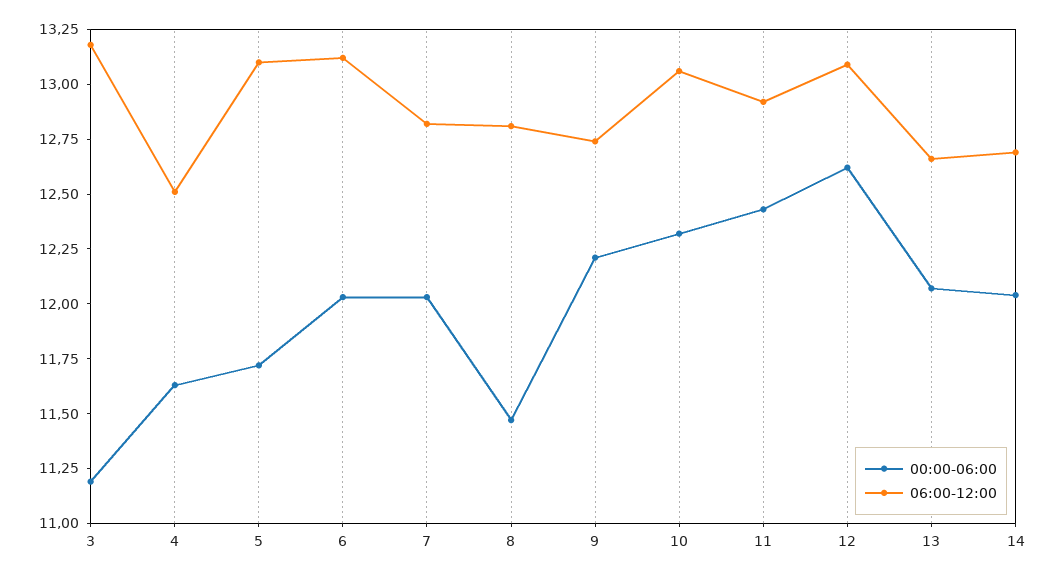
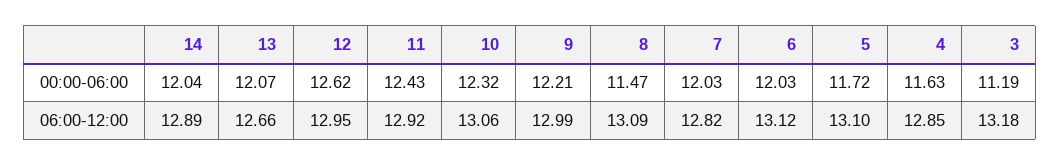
  {
    "00:00-06:00": {
      "3": 11.19,
      "4": 11.63,
      "5": 11.72,
      "6": 12.03,
      "7": 12.03,
      "8": 11.47,
      "9": 12.21,
      "10": 12.32,
      "11": 12.43,
      "12": 12.62,
      "13": 12.07,
      "14": 12.04
    },
    "06:00-12:00": {
      "3": 13.18,
-     "4": 12.5,
+     "4": 12.85,
      "5": 13.1,
      "6": 13.12,
      "7": 12.82,
-     "8": 12.8,
+     "8": 13.09,
-     "9": 12.75,
+     "9": 12.99,
      "10": 13.06,
      "11": 12.92,
-     "12": 13.1,
+     "12": 12.95,
      "13": 12.66,
-     "14": 12.7
+     "14": 12.89
    }
  }

